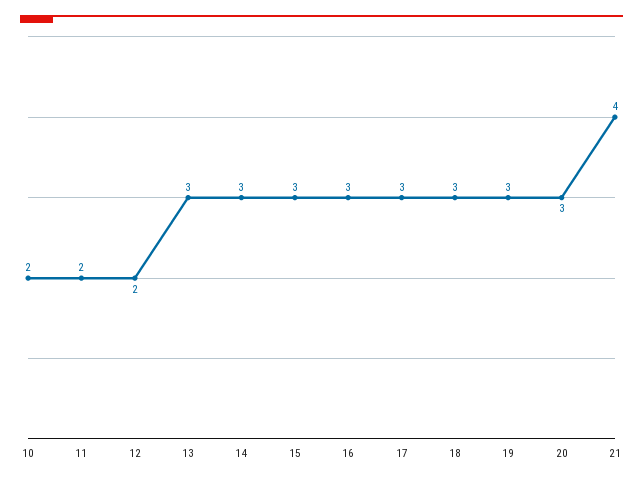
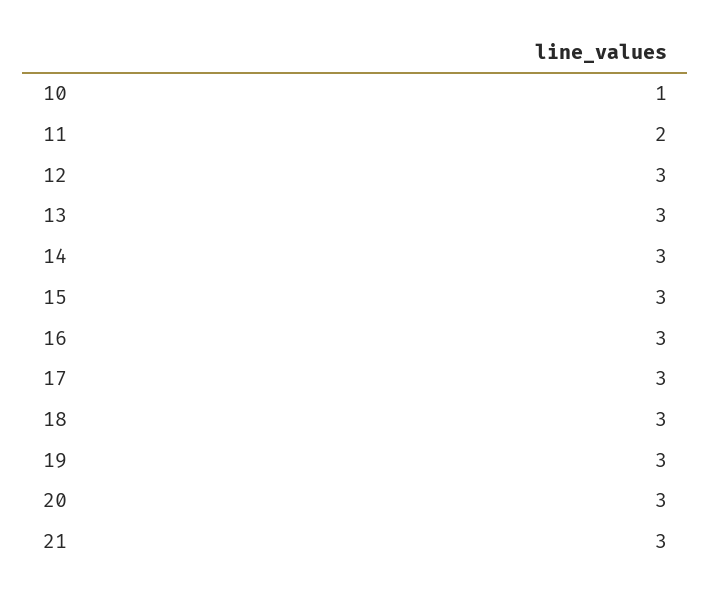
  {
-   "10": 2,
+   "10": 1,
    "11": 2,
-   "12": 2,
+   "12": 3,
    "13": 3,
    "14": 3,
    "15": 3,
    "16": 3,
    "17": 3,
    "18": 3,
    "19": 3,
    "20": 3,
-   "21": 4
+   "21": 3
  }

